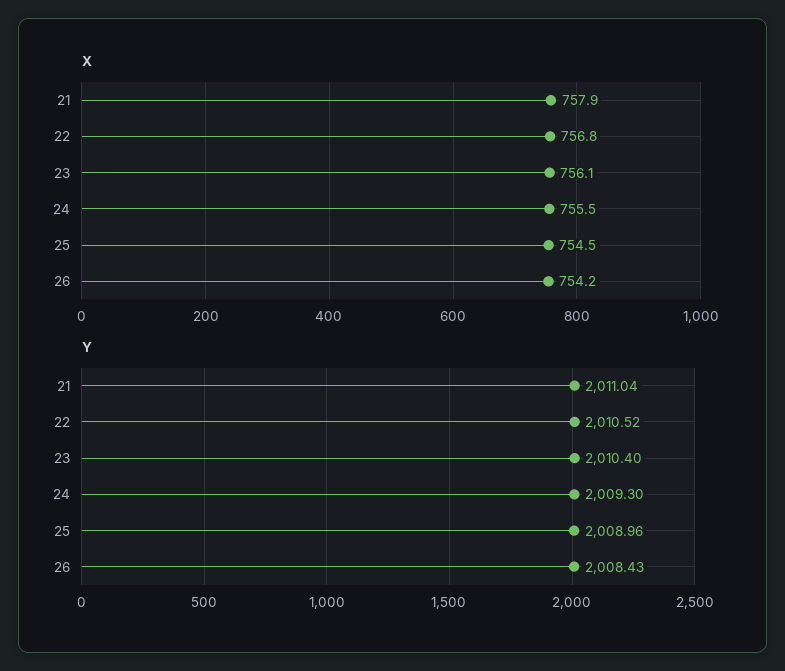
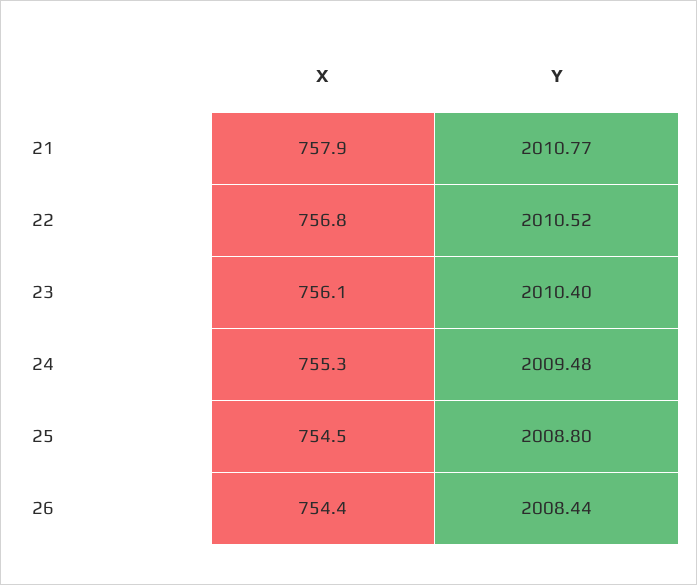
  {
    "X": {
      "21": 757.9,
      "22": 756.8,
      "23": 756.1,
-     "24": 755.5,
+     "24": 755.3,
      "25": 754.5,
-     "26": 754.2
+     "26": 754.4
    },
    "Y": {
-     "21": 2011.04,
+     "21": 2010.77,
      "22": 2010.52,
      "23": 2010.4,
-     "24": 2009.3,
+     "24": 2009.48,
-     "25": 2008.96,
+     "25": 2008.8,
-     "26": 2008.43
+     "26": 2008.44
    }
  }

